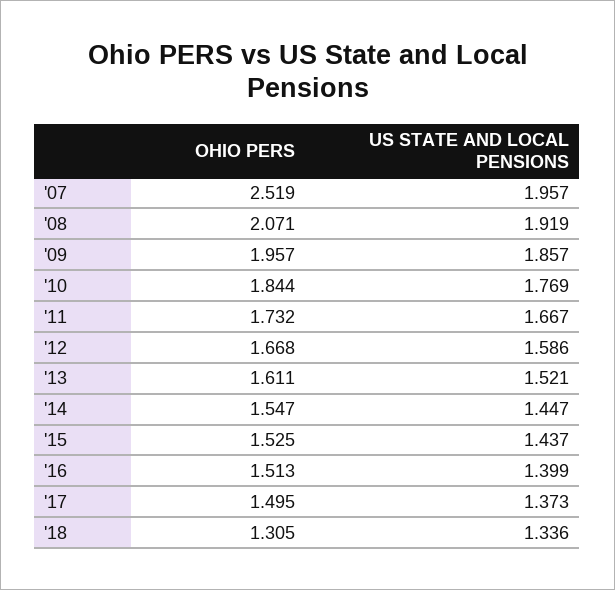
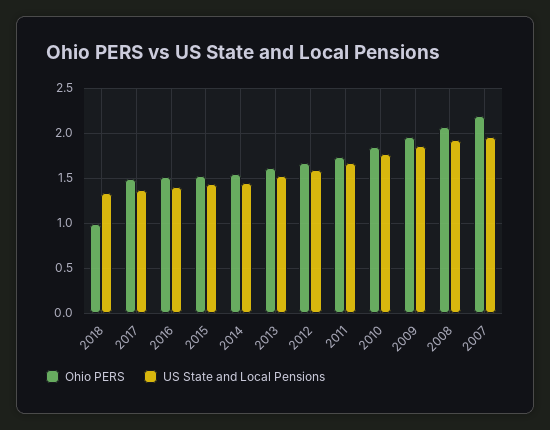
  {
    "OHIO PERS": {
-     "'07": 2.519,
+     "'07": 2.2,
      "'08": 2.071,
      "'09": 1.957,
      "'10": 1.844,
      "'11": 1.732,
      "'12": 1.668,
      "'13": 1.611,
      "'14": 1.547,
      "'15": 1.525,
      "'16": 1.513,
      "'17": 1.495,
-     "'18": 1.305
+     "'18": 1
    },
    "US STATE AND LOCAL PENSIONS": {
      "'07": 1.957,
      "'08": 1.919,
      "'09": 1.857,
      "'10": 1.769,
      "'11": 1.667,
      "'12": 1.586,
      "'13": 1.521,
      "'14": 1.447,
      "'15": 1.437,
      "'16": 1.399,
      "'17": 1.373,
      "'18": 1.336
    }
  }

